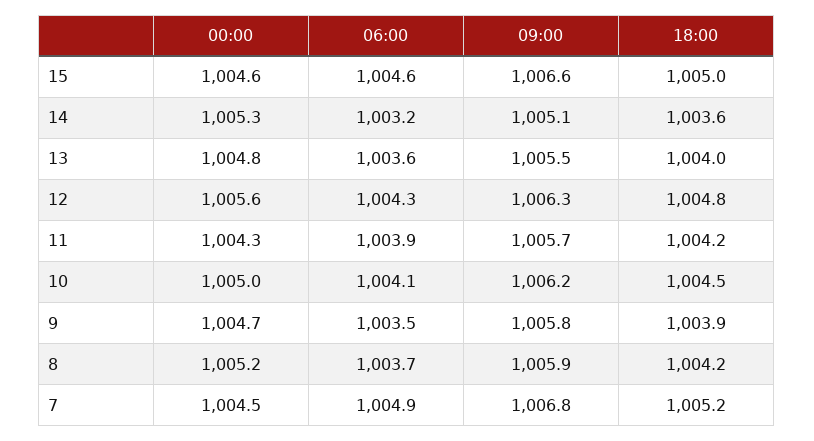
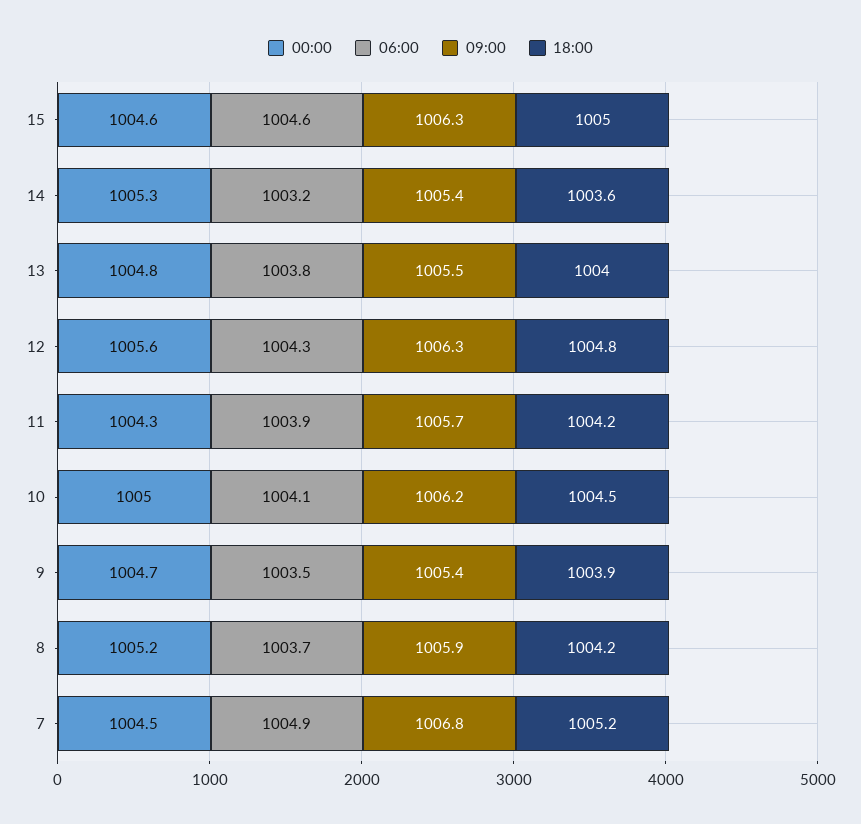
  {
    "00:00": {
      "15": 1004.6,
      "14": 1005.3,
      "13": 1004.8,
      "12": 1005.6,
      "11": 1004.3,
      "10": 1005,
      "9": 1004.7,
      "8": 1005.2,
      "7": 1004.5
    },
    "06:00": {
      "15": 1004.6,
      "14": 1003.2,
-     "13": 1003.6,
+     "13": 1003.8,
      "12": 1004.3,
      "11": 1003.9,
      "10": 1004.1,
      "9": 1003.5,
      "8": 1003.7,
      "7": 1004.9
    },
    "09:00": {
-     "15": 1006.6,
+     "15": 1006.3,
-     "14": 1005.1,
+     "14": 1005.4,
      "13": 1005.5,
      "12": 1006.3,
      "11": 1005.7,
      "10": 1006.2,
-     "9": 1005.8,
+     "9": 1005.4,
      "8": 1005.9,
      "7": 1006.8
    },
    "18:00": {
      "15": 1005,
      "14": 1003.6,
      "13": 1004,
      "12": 1004.8,
      "11": 1004.2,
      "10": 1004.5,
      "9": 1003.9,
      "8": 1004.2,
      "7": 1005.2
    }
  }

